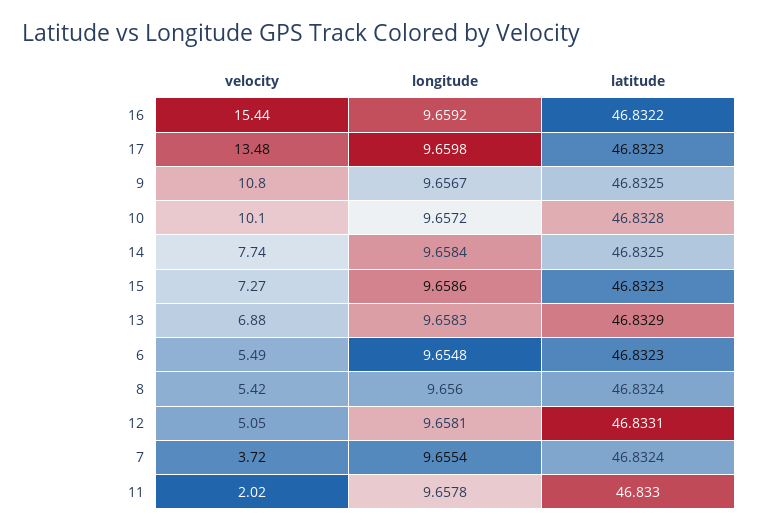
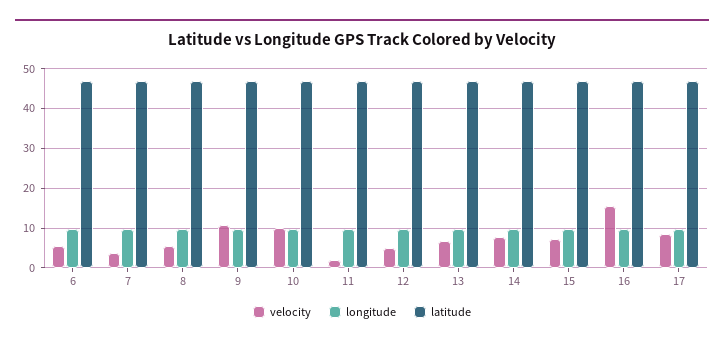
  {
    "velocity": {
      "16": 15.44,
-     "17": 13.48,
+     "17": 8,
      "9": 10.8,
      "10": 10.1,
      "14": 7.74,
      "15": 7.27,
      "13": 6.88,
      "6": 5.49,
      "8": 5.42,
      "12": 5.05,
      "7": 3.72,
      "11": 2.02
    },
    "longitude": {
      "16": 9.6592,
      "17": 9.6598,
      "9": 9.6567,
      "10": 9.6572,
      "14": 9.6584,
      "15": 9.6586,
      "13": 9.6583,
      "6": 9.6548,
      "8": 9.656,
      "12": 9.6581,
      "7": 9.6554,
      "11": 9.6578
    },
    "latitude": {
      "16": 46.8322,
      "17": 46.8323,
      "9": 46.8325,
      "10": 46.8328,
      "14": 46.8325,
      "15": 46.8323,
      "13": 46.8329,
      "6": 46.8323,
      "8": 46.8324,
      "12": 46.8331,
      "7": 46.8324,
      "11": 46.833
    }
  }

